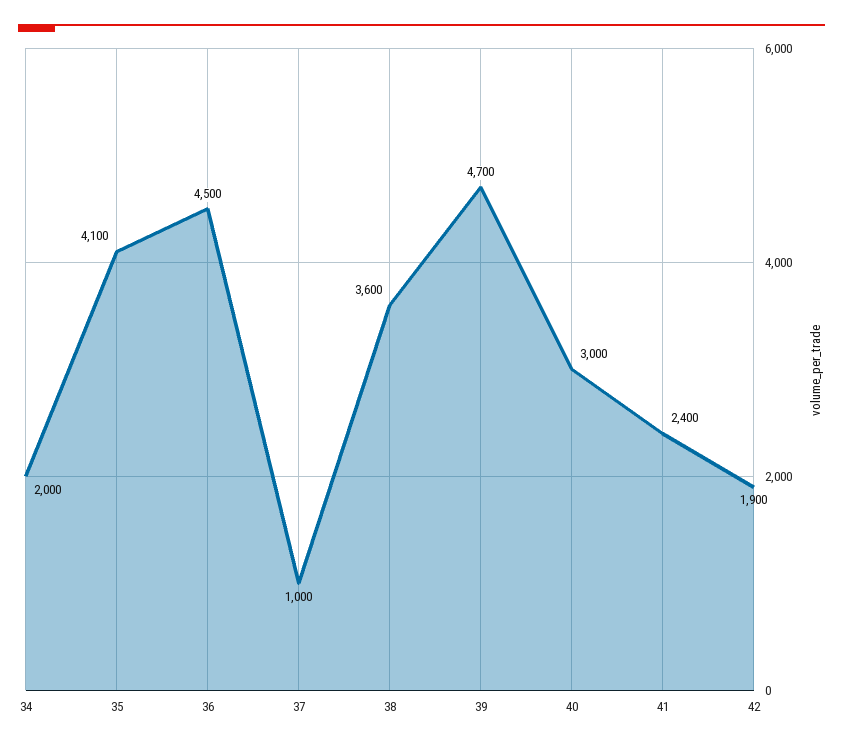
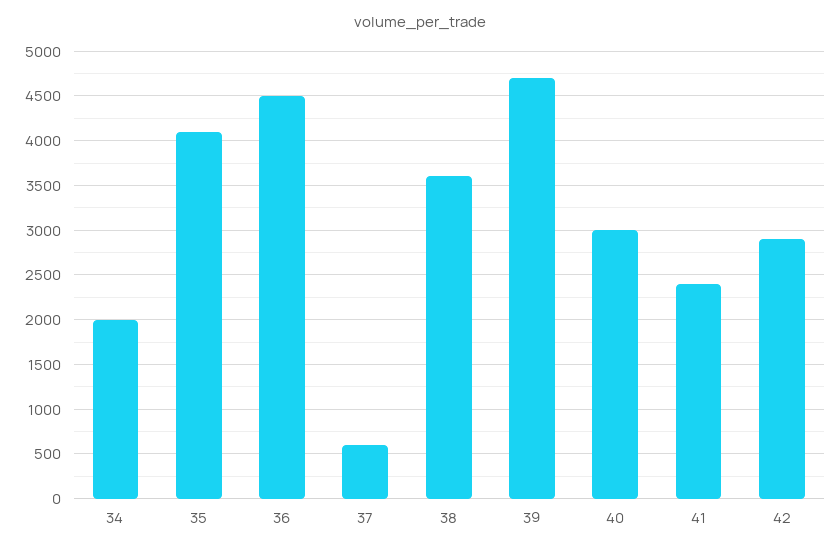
  {
    "34": 2000,
    "35": 4100,
    "36": 4500,
-   "37": 1000,
+   "37": 600,
    "38": 3600,
    "39": 4700,
    "40": 3000,
    "41": 2400,
-   "42": 1900
+   "42": 2900
  }

